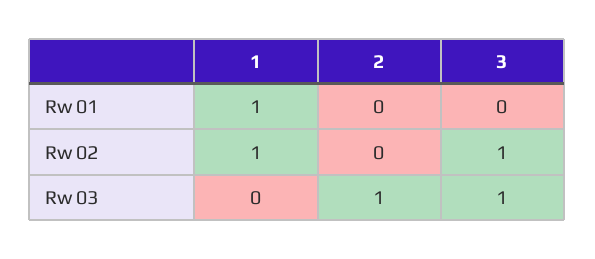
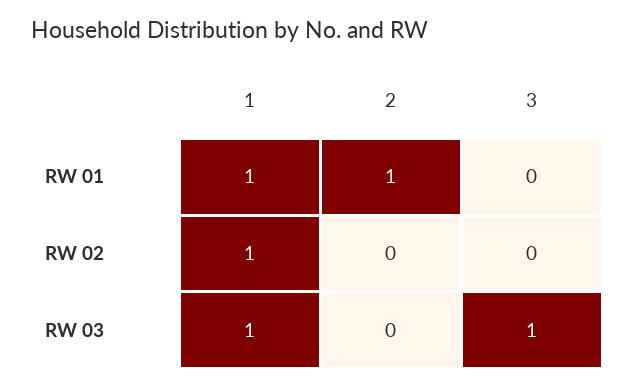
  {
    "1": {
      "Rw 01": 1,
      "Rw 02": 1,
-     "Rw 03": 0
+     "Rw 03": 1
    },
    "2": {
-     "Rw 01": 0,
+     "Rw 01": 1,
      "Rw 02": 0,
-     "Rw 03": 1
+     "Rw 03": 0
    },
    "3": {
      "Rw 01": 0,
-     "Rw 02": 1,
+     "Rw 02": 0,
      "Rw 03": 1
    }
  }

